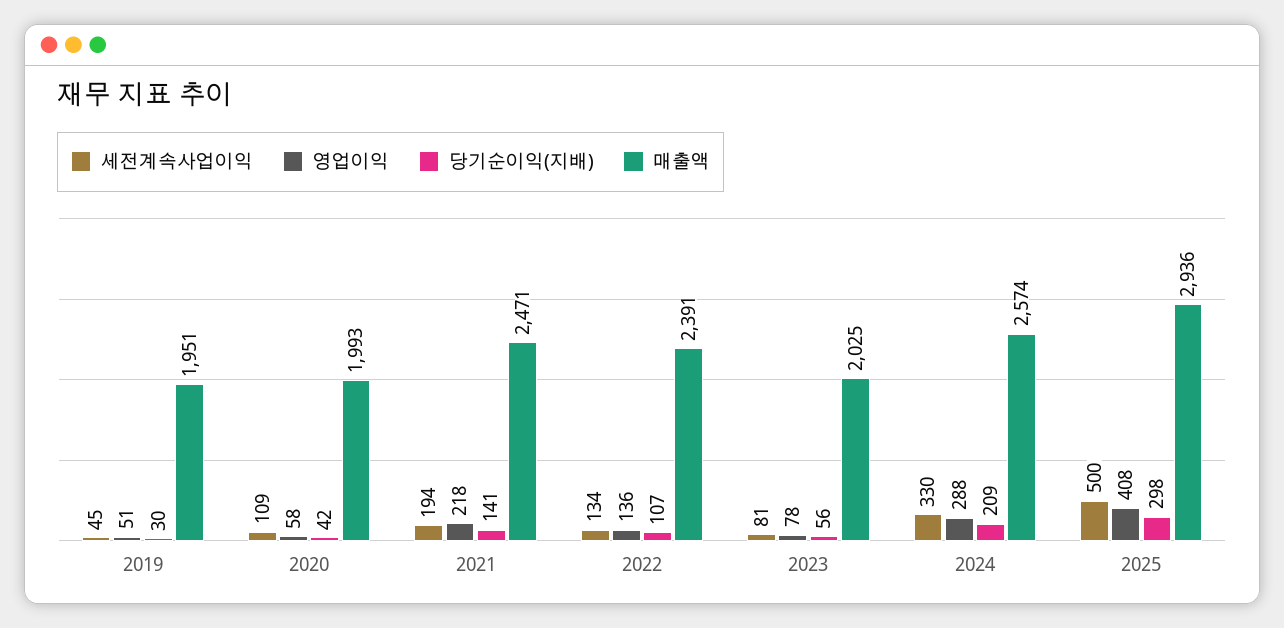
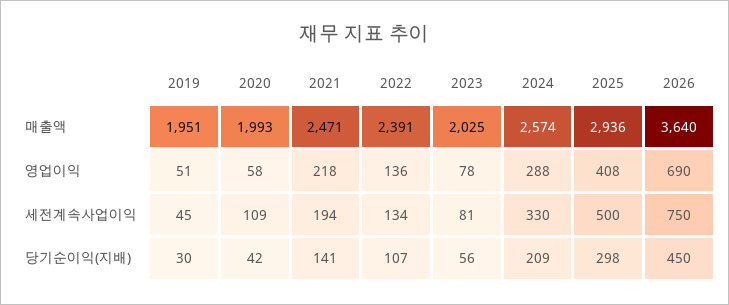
  {
    "세전계속사업이익": {
      "2019": 45,
      "2020": 109,
      "2021": 194,
      "2022": 134,
      "2023": 81,
      "2024": 330,
-     "2025": 500
+     "2025": 500,
+     "2026": 750
    },
    "영업이익": {
      "2019": 51,
      "2020": 58,
      "2021": 218,
      "2022": 136,
      "2023": 78,
      "2024": 288,
-     "2025": 408
+     "2025": 408,
+     "2026": 690
    },
    "당기순이익(지배)": {
      "2019": 30,
      "2020": 42,
      "2021": 141,
      "2022": 107,
      "2023": 56,
      "2024": 209,
-     "2025": 298
+     "2025": 298,
+     "2026": 450
    },
    "매출액": {
      "2019": 1951,
      "2020": 1993,
      "2021": 2471,
      "2022": 2391,
      "2023": 2025,
      "2024": 2574,
-     "2025": 2936
+     "2025": 2936,
+     "2026": 3640
    }
  }

